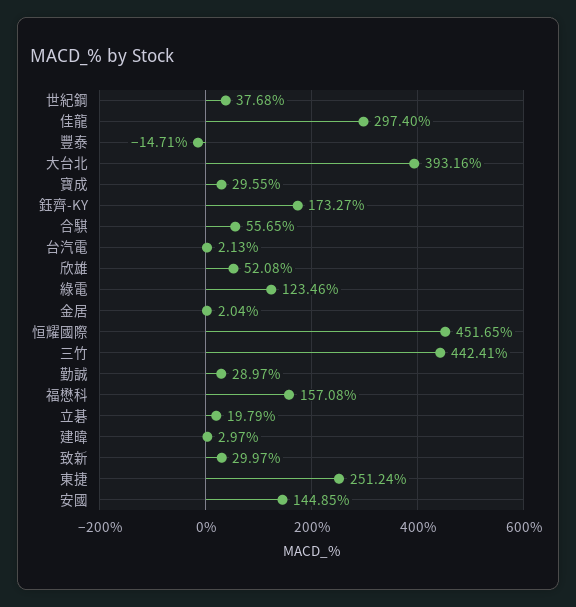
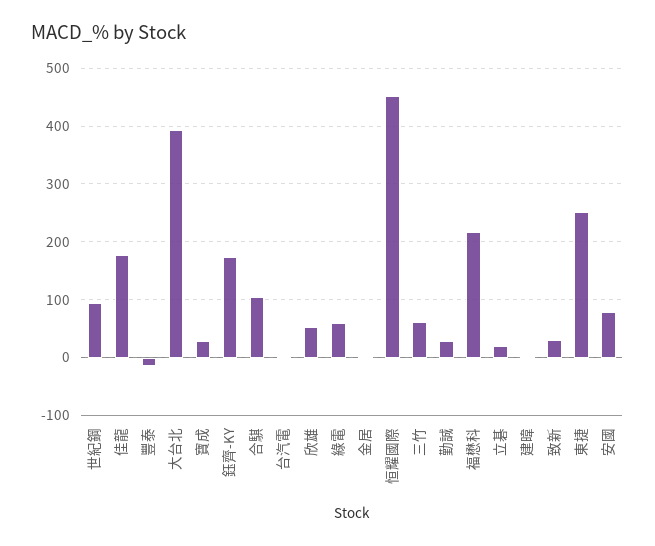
  {
-   "世紀鋼": 37.68,
+   "世紀鋼": 100,
-   "佳龍": 297.4,
+   "佳龍": 180,
    "豐泰": -14.71,
    "大台北": 393.16,
    "寶成": 29.55,
    "鈺齊-KY": 173.27,
-   "合騏": 55.65,
+   "合騏": 100,
    "台汽電": 2.13,
    "欣雄": 52.08,
-   "綠電": 123.46,
+   "綠電": 60,
    "金居": 2.04,
    "恒耀國際": 451.65,
-   "三竹": 442.41,
+   "三竹": 60,
    "勤誠": 28.97,
-   "福懋科": 157.08,
+   "福懋科": 220,
    "立碁": 19.79,
    "建暐": 2.97,
    "致新": 29.97,
    "東捷": 251.24,
-   "安國": 144.85
+   "安國": 80
  }

